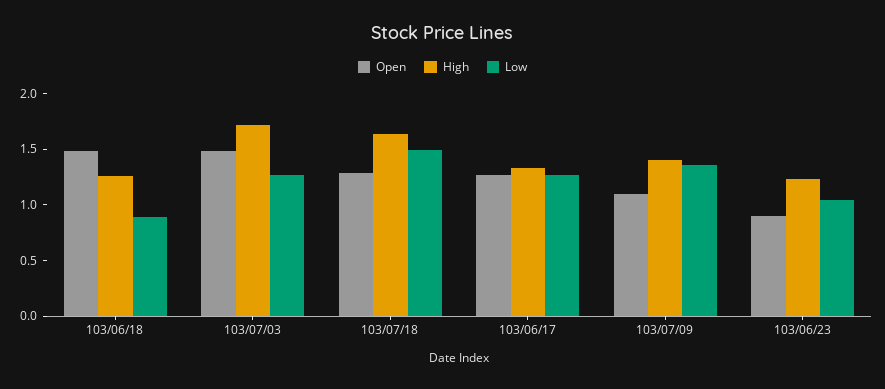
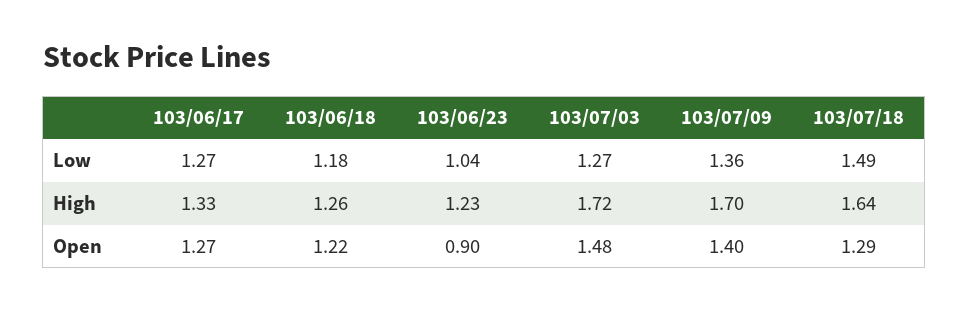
  {
    "Open": {
-     "103/06/18": 1.5,
+     "103/06/18": 1.22,
      "103/07/03": 1.48,
      "103/07/18": 1.29,
      "103/06/17": 1.27,
-     "103/07/09": 1.1,
+     "103/07/09": 1.4,
      "103/06/23": 0.9
    },
    "High": {
      "103/06/18": 1.26,
      "103/07/03": 1.72,
      "103/07/18": 1.64,
      "103/06/17": 1.33,
-     "103/07/09": 1.4,
+     "103/07/09": 1.7,
      "103/06/23": 1.23
    },
    "Low": {
-     "103/06/18": 0.9,
+     "103/06/18": 1.18,
      "103/07/03": 1.27,
      "103/07/18": 1.49,
      "103/06/17": 1.27,
      "103/07/09": 1.36,
      "103/06/23": 1.04
    }
  }

